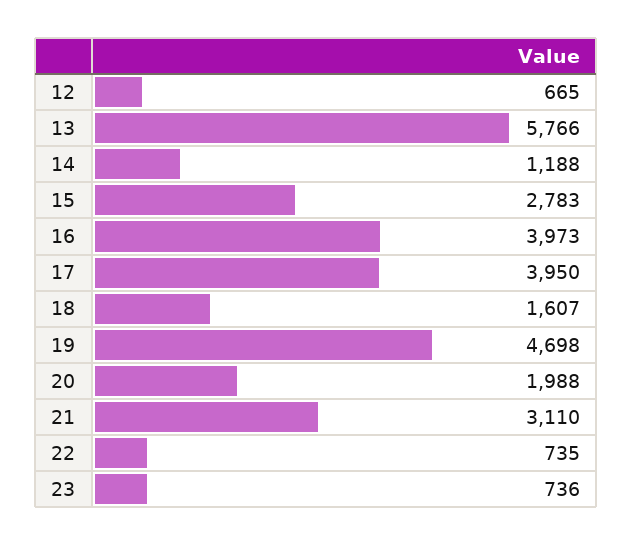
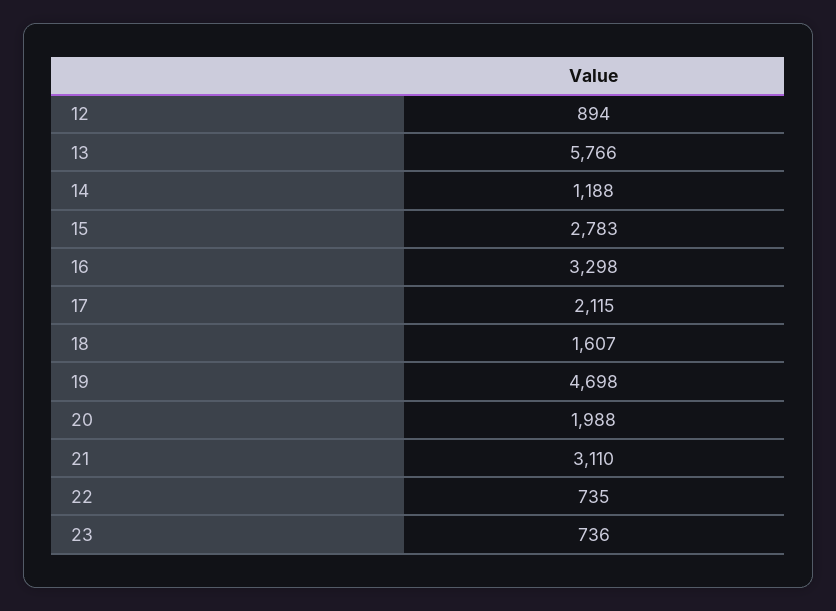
  {
-   "12": 665,
+   "12": 894,
    "13": 5766,
    "14": 1188,
    "15": 2783,
-   "16": 3973,
+   "16": 3298,
-   "17": 3950,
+   "17": 2115,
    "18": 1607,
    "19": 4698,
    "20": 1988,
    "21": 3110,
    "22": 735,
    "23": 736
  }

